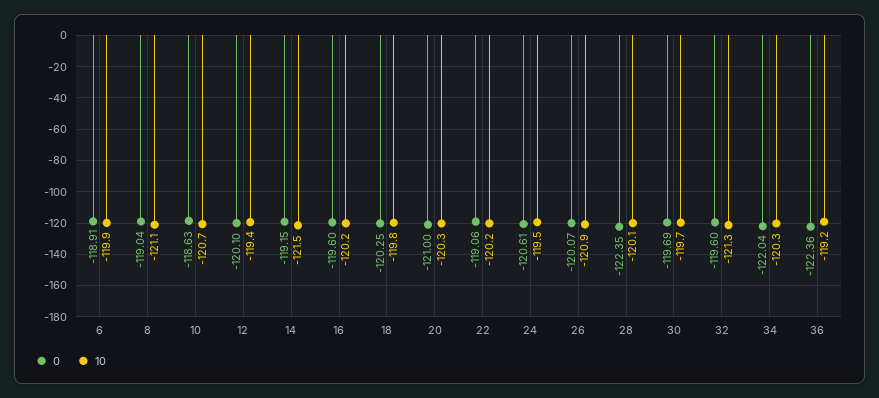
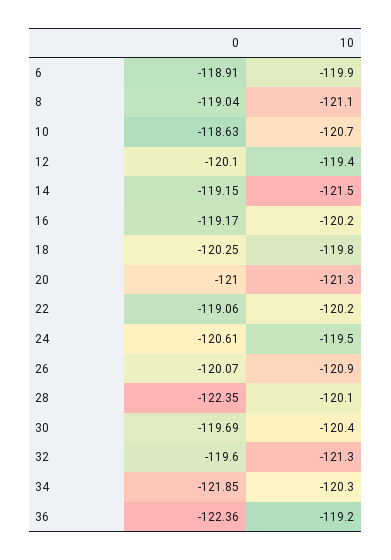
  {
    "0": {
      "6": -118.91,
      "8": -119.04,
      "10": -118.63,
      "12": -120.1,
      "14": -119.15,
-     "16": -119.6,
+     "16": -119.17,
      "18": -120.25,
      "20": -121,
      "22": -119.06,
      "24": -120.61,
      "26": -120.07,
      "28": -122.35,
      "30": -119.69,
      "32": -119.6,
-     "34": -122.04,
+     "34": -121.85,
      "36": -122.36
    },
    "10": {
      "6": -119.9,
      "8": -121.1,
      "10": -120.7,
      "12": -119.4,
      "14": -121.5,
      "16": -120.2,
      "18": -119.8,
-     "20": -120.3,
+     "20": -121.3,
      "22": -120.2,
      "24": -119.5,
      "26": -120.9,
      "28": -120.1,
-     "30": -119.7,
+     "30": -120.4,
      "32": -121.3,
      "34": -120.3,
      "36": -119.2
    }
  }

